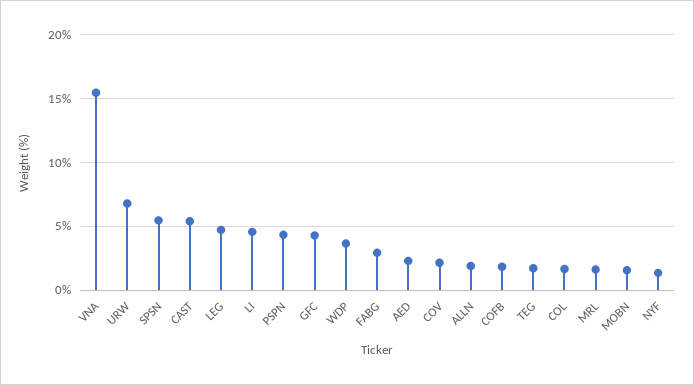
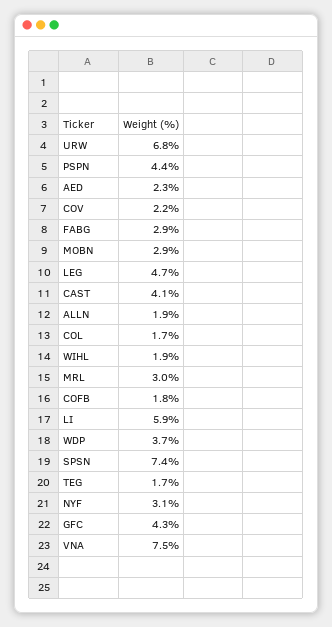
  {
-   "VNA": 15.5,
+   "VNA": 7.5,
    "URW": 6.8,
-   "SPSN": 5.5,
+   "SPSN": 7.4,
-   "CAST": 5.5,
+   "CAST": 4.1,
    "LEG": 4.7,
-   "LI": 4.5,
+   "LI": 5.9,
    "PSPN": 4.4,
    "GFC": 4.3,
    "WDP": 3.7,
    "FABG": 2.9,
    "AED": 2.3,
    "COV": 2.2,
    "ALLN": 1.9,
    "COFB": 1.8,
    "TEG": 1.7,
    "COL": 1.7,
-   "MRL": 1.5,
+   "MRL": 3,
-   "MOBN": 1.5,
+   "MOBN": 2.9,
-   "NYF": 1.5
+   "NYF": 3.1,
+   "WIHL": 1.9
  }

